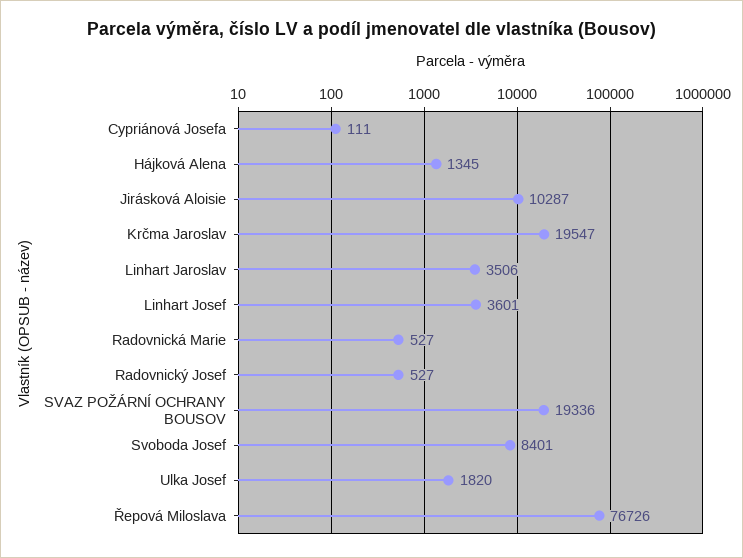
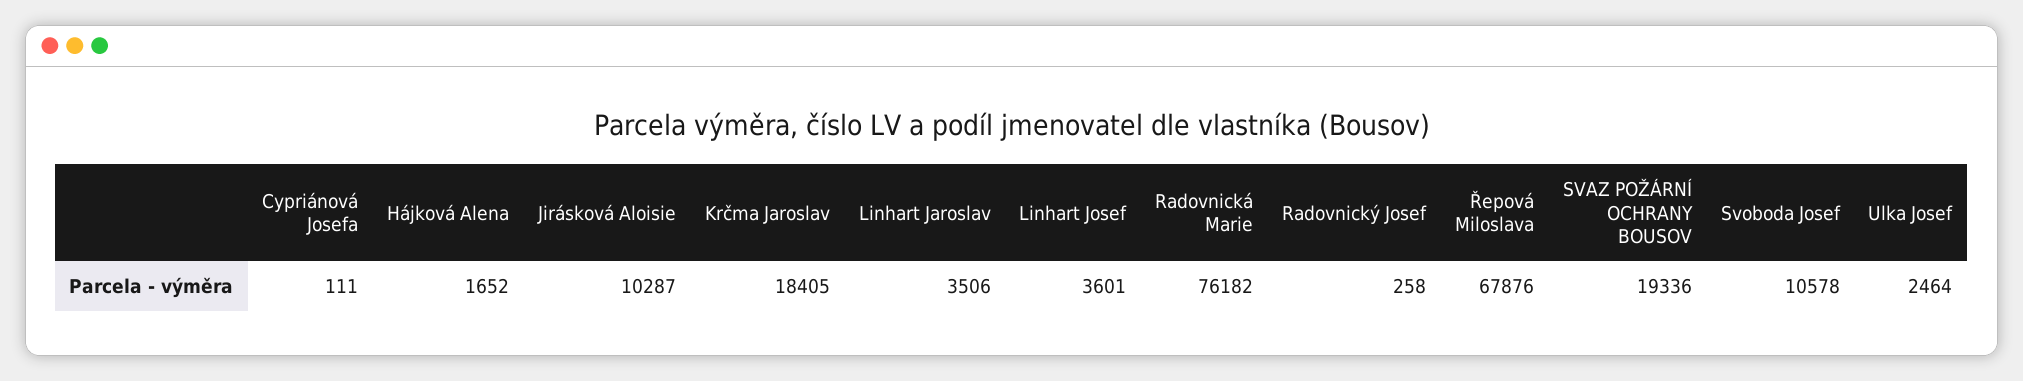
  {
    "Cypriánová Josefa": 111,
-   "Hájková Alena": 1345,
+   "Hájková Alena": 1652,
    "Jirásková Aloisie": 10287,
-   "Krčma Jaroslav": 19547,
+   "Krčma Jaroslav": 18405,
    "Linhart Jaroslav": 3506,
    "Linhart Josef": 3601,
-   "Radovnická Marie": 527,
+   "Radovnická Marie": 76182,
-   "Radovnický Josef": 527,
+   "Radovnický Josef": 258,
    "SVAZ POŽÁRNÍ OCHRANY BOUSOV": 19336,
-   "Svoboda Josef": 8401,
+   "Svoboda Josef": 10578,
-   "Ulka Josef": 1820,
+   "Ulka Josef": 2464,
-   "Řepová Miloslava": 76726
+   "Řepová Miloslava": 67876
  }

